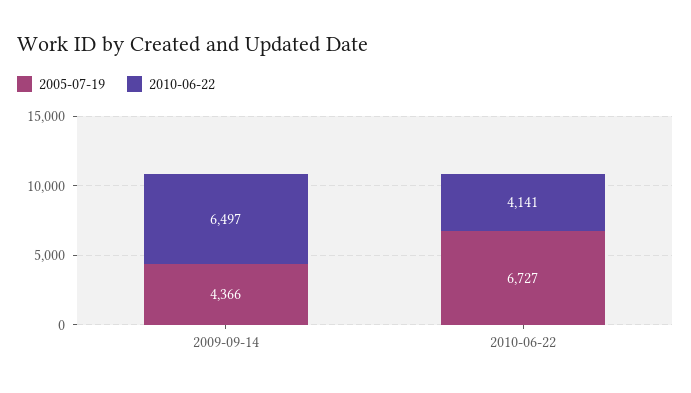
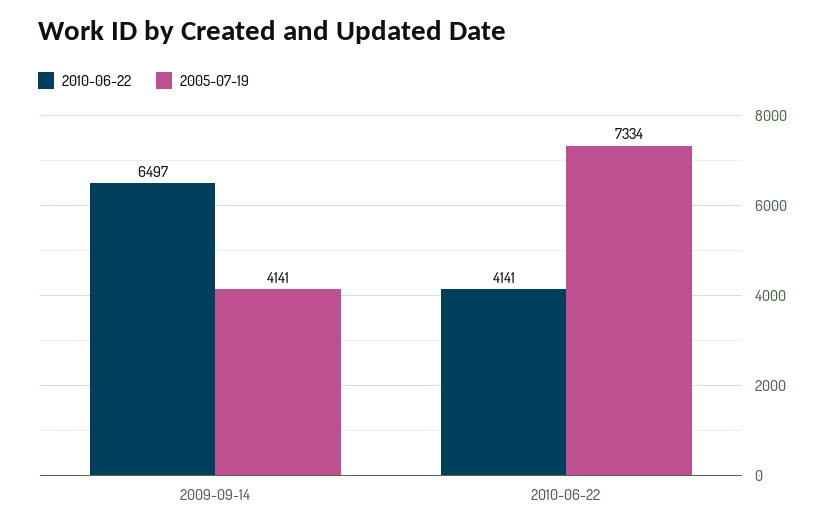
  {
    "2005-07-19": {
-     "2009-09-14": 4366,
+     "2009-09-14": 4141,
-     "2010-06-22": 6727
+     "2010-06-22": 7334
    },
    "2010-06-22": {
      "2009-09-14": 6497,
      "2010-06-22": 4141
    }
  }

